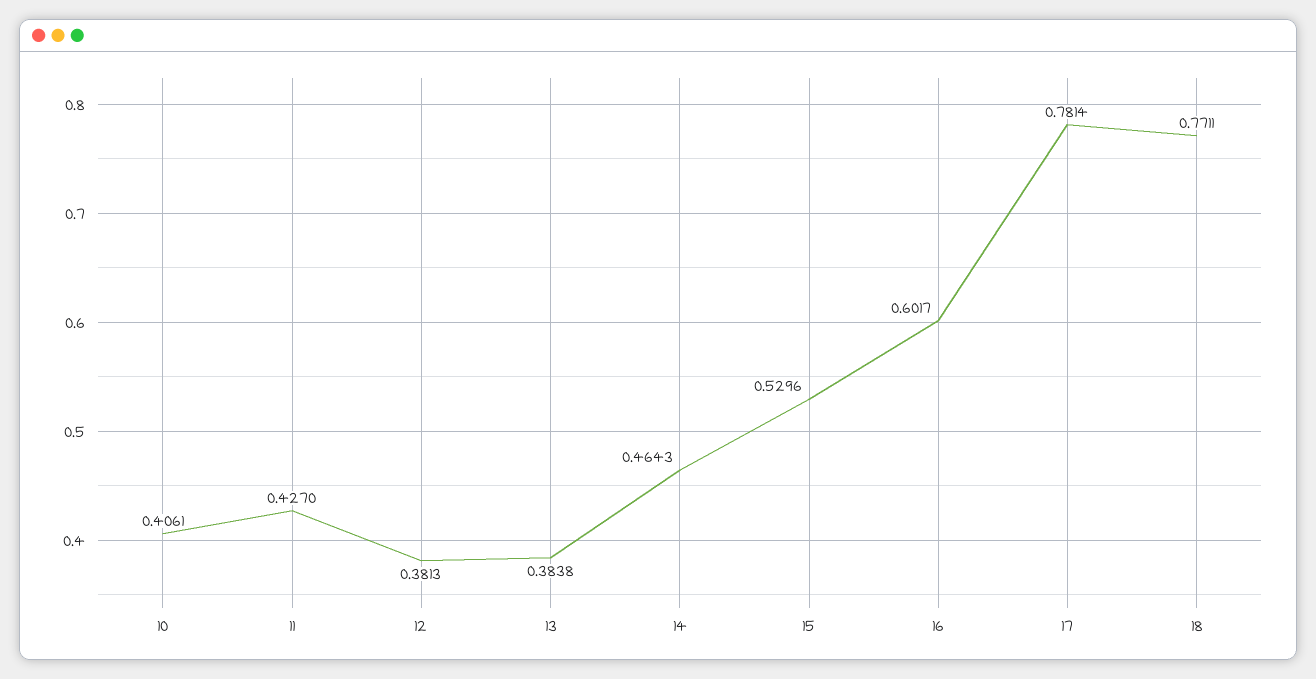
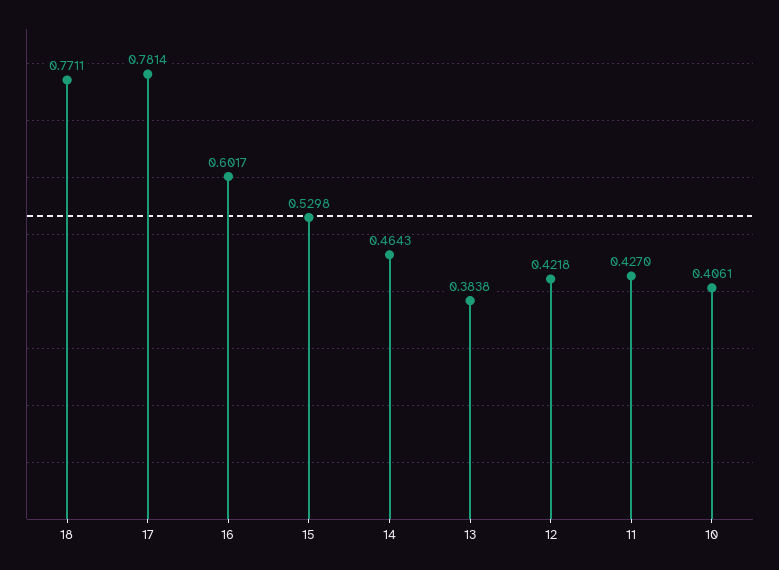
  {
    "10": 0.4061,
    "11": 0.427,
-   "12": 0.3813,
+   "12": 0.4218,
    "13": 0.3838,
    "14": 0.4643,
-   "15": 0.5296,
+   "15": 0.5298,
    "16": 0.6017,
    "17": 0.7814,
    "18": 0.7711
  }

